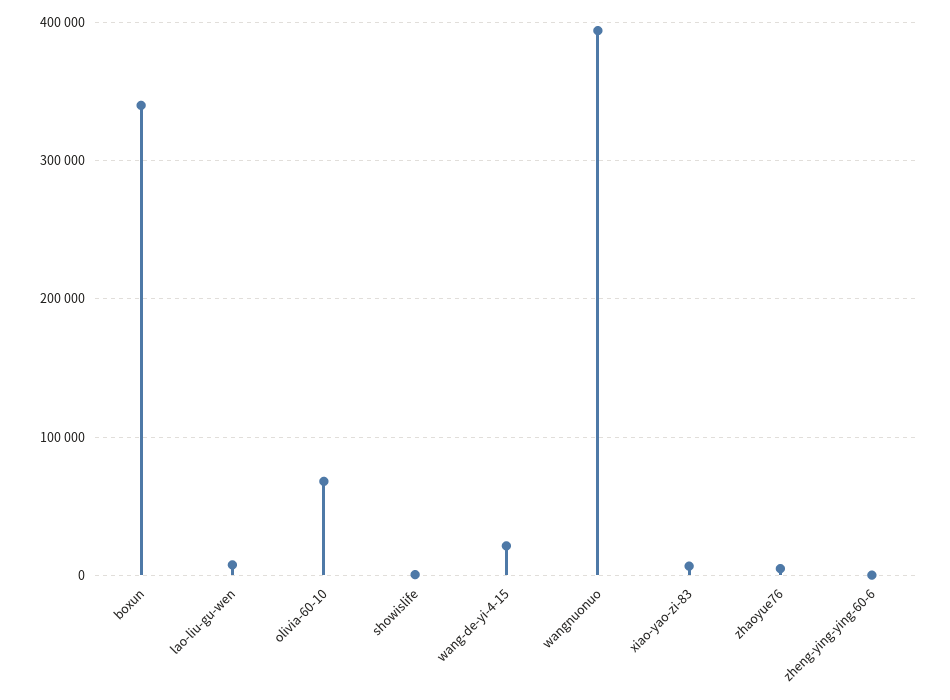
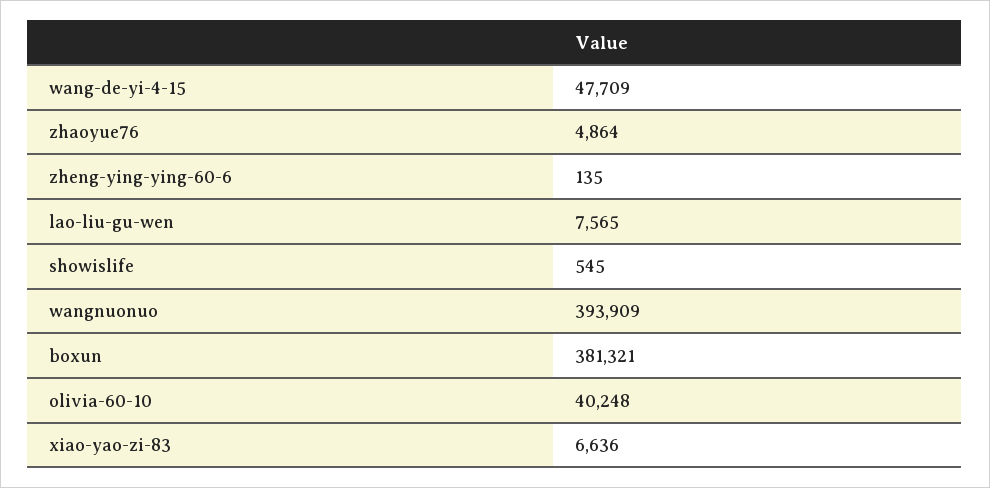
  {
-   "boxun": 340000,
+   "boxun": 381321,
    "lao-liu-gu-wen": 7565,
-   "olivia-60-10": 70000,
+   "olivia-60-10": 40248,
    "showislife": 545,
-   "wang-de-yi-4-15": 20000,
+   "wang-de-yi-4-15": 47709,
    "wangnuonuo": 393909,
    "xiao-yao-zi-83": 6636,
    "zhaoyue76": 4864,
    "zheng-ying-ying-60-6": 135
  }

